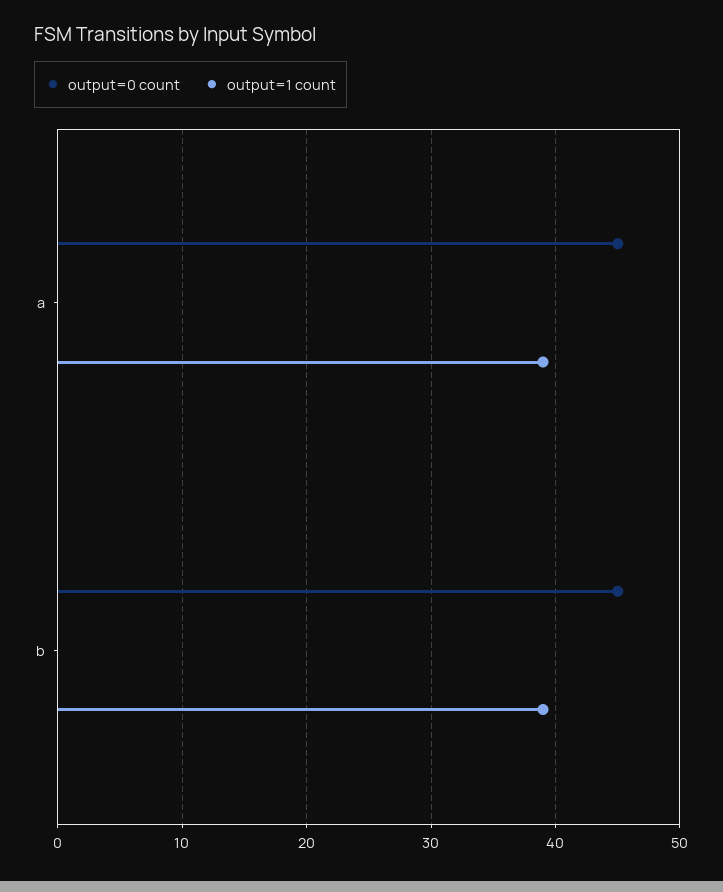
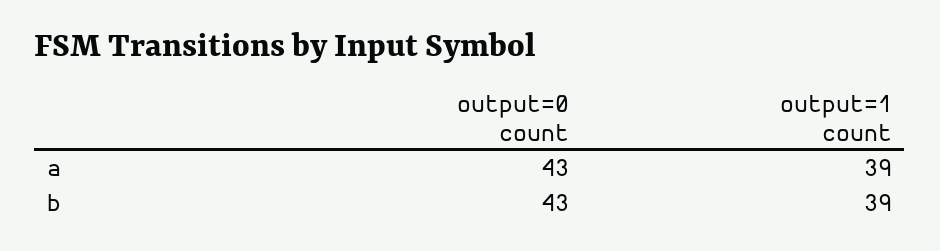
  {
    "output=0 count": {
-     "a": 45,
+     "a": 43,
-     "b": 45
+     "b": 43
    },
    "output=1 count": {
      "a": 39,
      "b": 39
    }
  }

